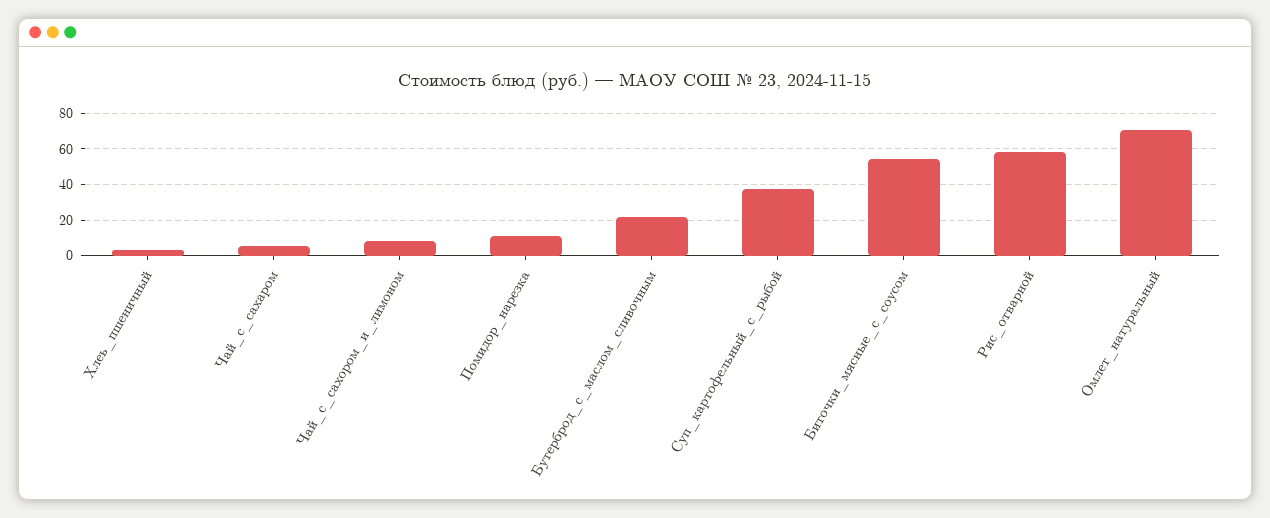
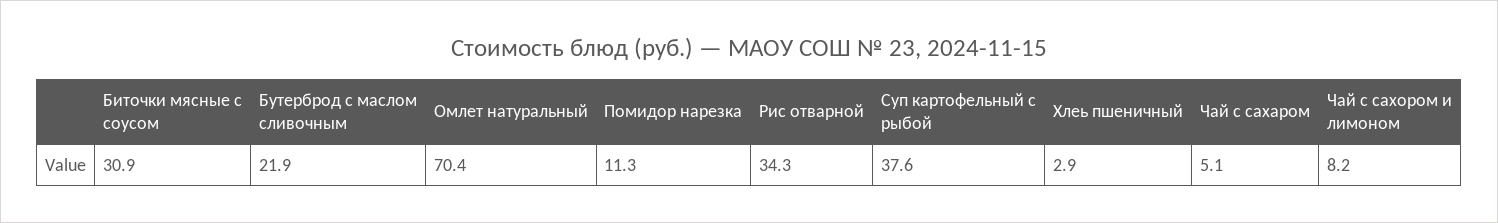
  {
    "Хлеь_пшеничный": 2.9,
    "Чай_с_сахаром": 5.1,
    "Чай_с_сахором_и_лимоном": 8.2,
    "Помидор_нарезка": 11.3,
    "Бутерброд_с_маслом_сливочным": 21.9,
    "Суп_картофельный_с_рыбой": 37.6,
-   "Биточки_мясные_с_соусом": 55,
+   "Биточки_мясные_с_соусом": 30.9,
-   "Рис_отварной": 60,
+   "Рис_отварной": 34.3,
    "Омлет_натуральный": 70.4
  }

